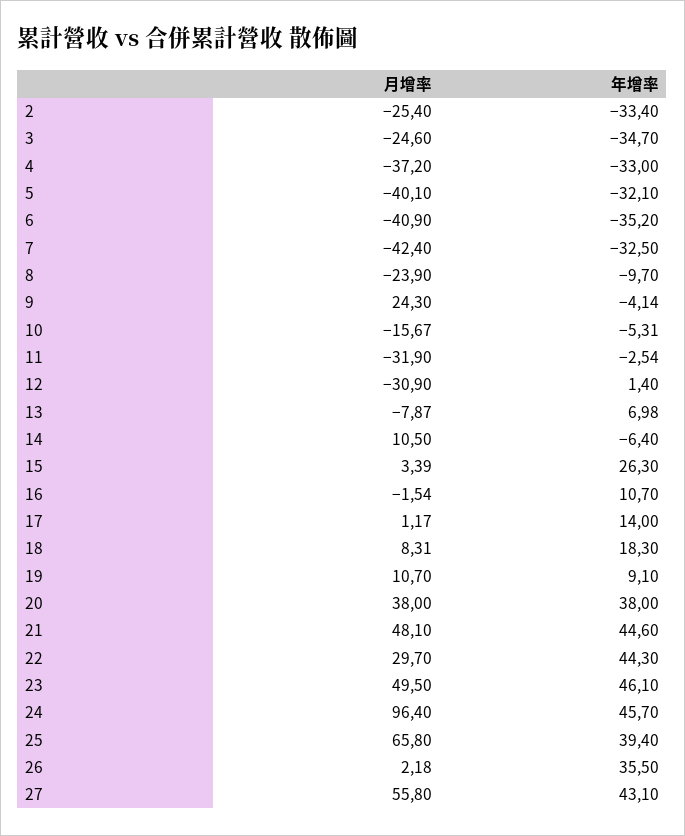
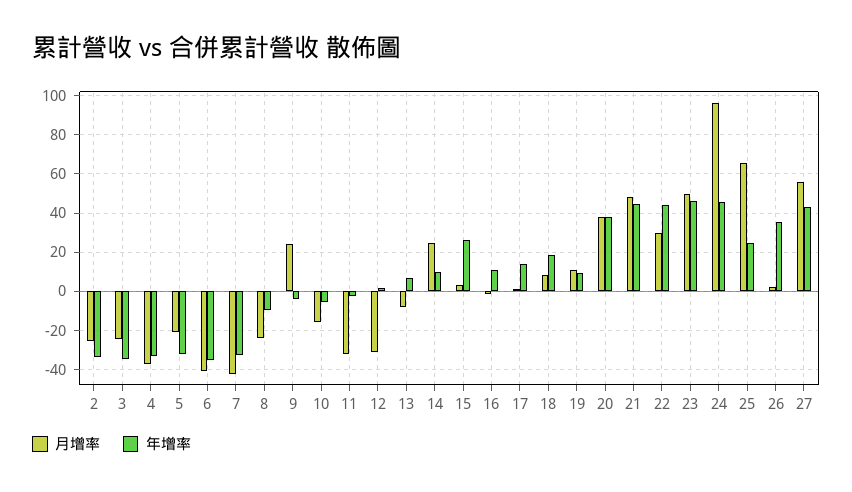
  {
    "月增率": {
      "2": -25.4,
      "3": -24.6,
      "4": -37.2,
-     "5": -40.1,
+     "5": -20,
      "6": -40.9,
      "7": -42.4,
      "8": -23.9,
      "9": 24.3,
      "10": -15.67,
      "11": -31.9,
      "12": -30.9,
      "13": -7.87,
-     "14": 10.5,
+     "14": 25,
      "15": 3.39,
      "16": -1.54,
      "17": 1.17,
      "18": 8.31,
      "19": 10.7,
      "20": 38,
      "21": 48.1,
      "22": 29.7,
      "23": 49.5,
      "24": 96.4,
      "25": 65.8,
      "26": 2.18,
      "27": 55.8
    },
    "年增率": {
      "2": -33.4,
      "3": -34.7,
      "4": -33,
      "5": -32.1,
      "6": -35.2,
      "7": -32.5,
      "8": -9.7,
      "9": -4.14,
      "10": -5.31,
      "11": -2.54,
      "12": 1.4,
      "13": 6.98,
-     "14": -6.4,
+     "14": 10,
      "15": 26.3,
      "16": 10.7,
      "17": 14,
      "18": 18.3,
      "19": 9.1,
      "20": 38,
      "21": 44.6,
      "22": 44.3,
      "23": 46.1,
      "24": 45.7,
-     "25": 39.4,
+     "25": 25,
      "26": 35.5,
      "27": 43.1
    }
  }

